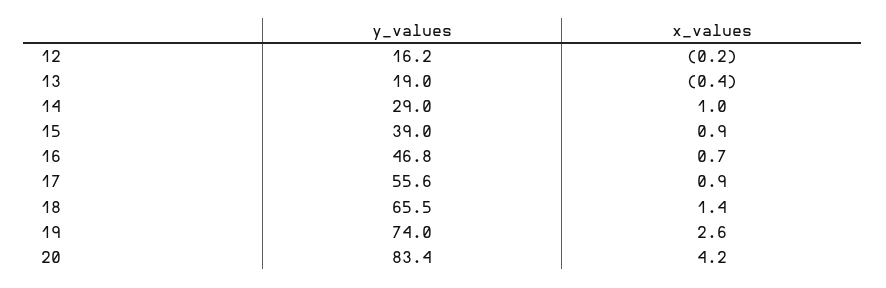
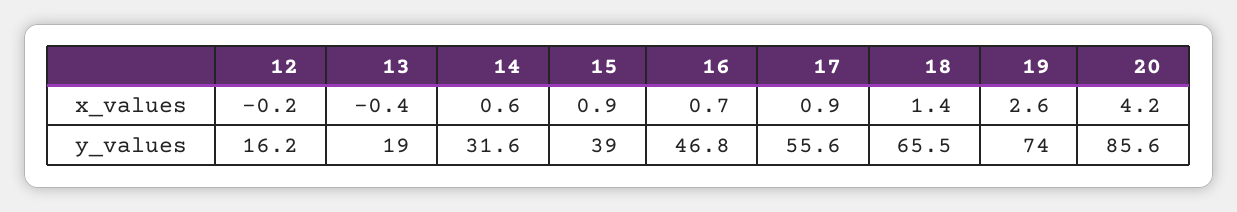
  {
    "y_values": {
      "12": 16.2,
      "13": 19,
-     "14": 29,
+     "14": 31.6,
      "15": 39,
      "16": 46.8,
      "17": 55.6,
      "18": 65.5,
      "19": 74,
-     "20": 83.4
+     "20": 85.6
    },
    "x_values": {
      "12": -0.2,
      "13": -0.4,
-     "14": 1,
+     "14": 0.6,
      "15": 0.9,
      "16": 0.7,
      "17": 0.9,
      "18": 1.4,
      "19": 2.6,
      "20": 4.2
    }
  }

